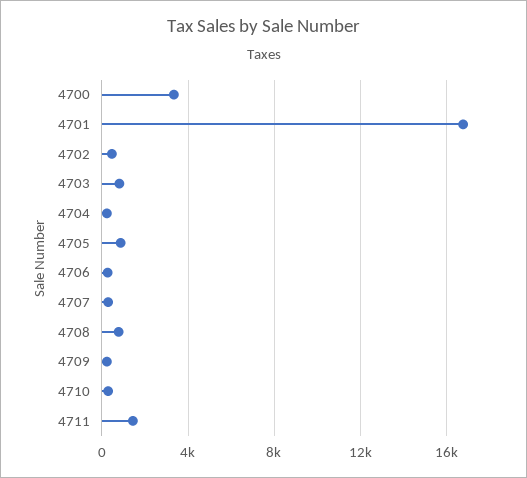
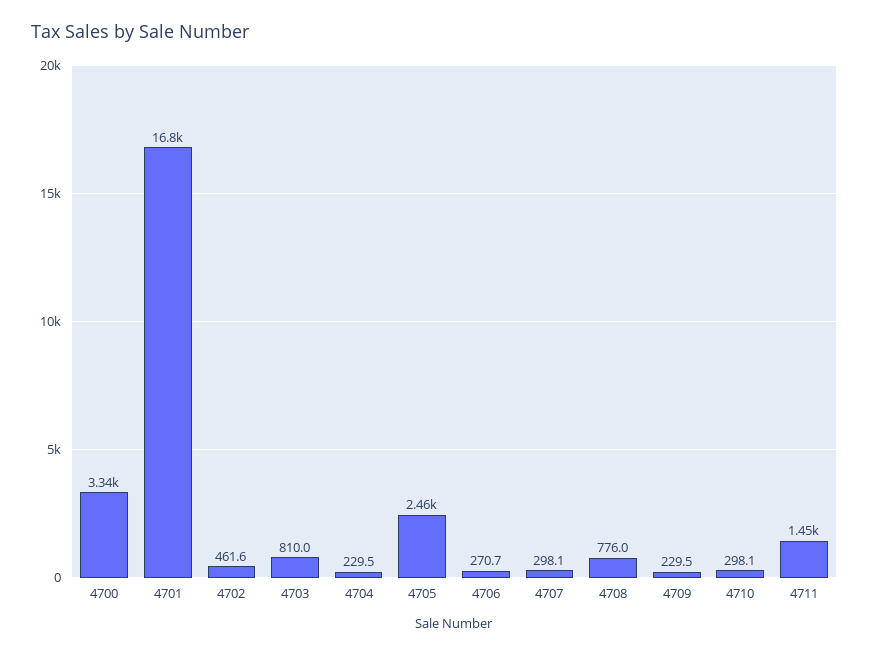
  {
    "4700": 3340,
    "4701": 16800,
    "4702": 461.6,
    "4703": 810,
    "4704": 229.5,
-   "4705": 1000,
+   "4705": 2460,
    "4706": 270.7,
    "4707": 298.1,
    "4708": 776,
    "4709": 229.5,
    "4710": 298.1,
    "4711": 1450
  }

